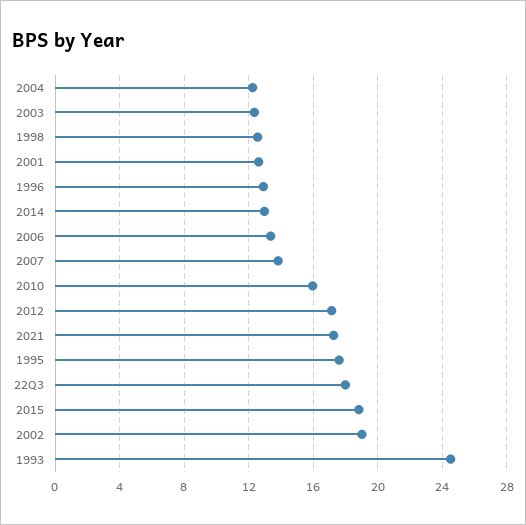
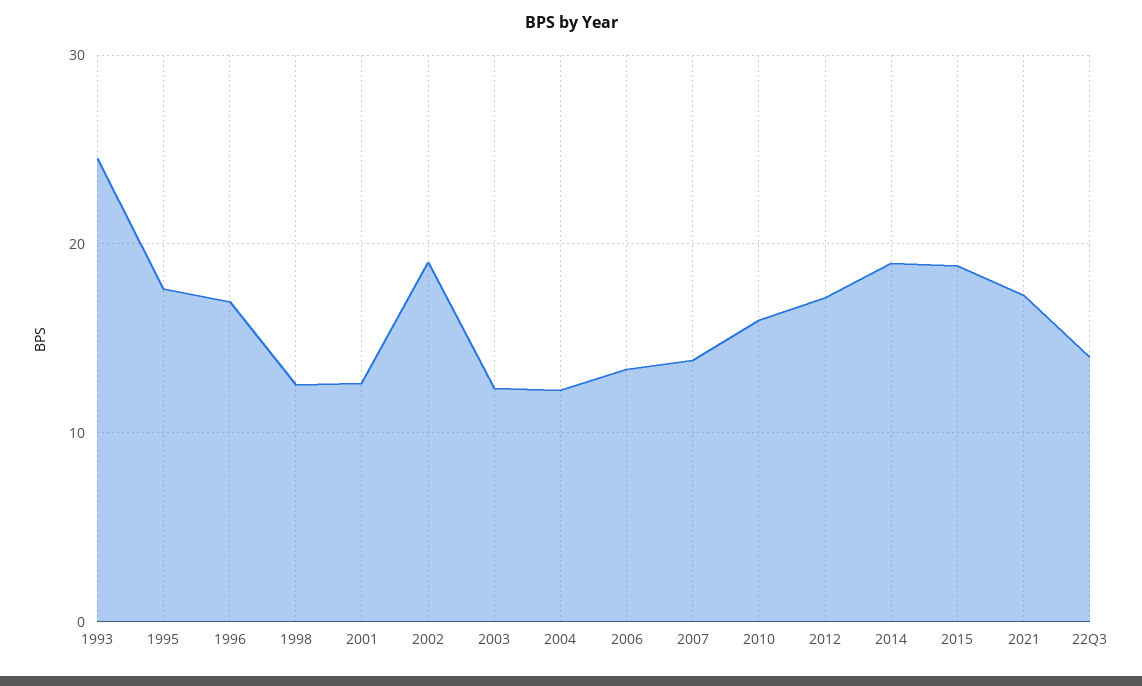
  {
    "2004": 12.5,
    "2003": 12.5,
    "1998": 12.5,
    "2001": 12.5,
-   "1996": 13,
+   "1996": 17,
-   "2014": 13,
+   "2014": 19,
    "2006": 13.5,
    "2007": 14,
    "2010": 16,
    "2012": 17,
    "2021": 17.5,
    "1995": 17.5,
-   "22Q3": 18,
+   "22Q3": 14,
    "2015": 19,
    "2002": 19,
    "1993": 24.5
  }

